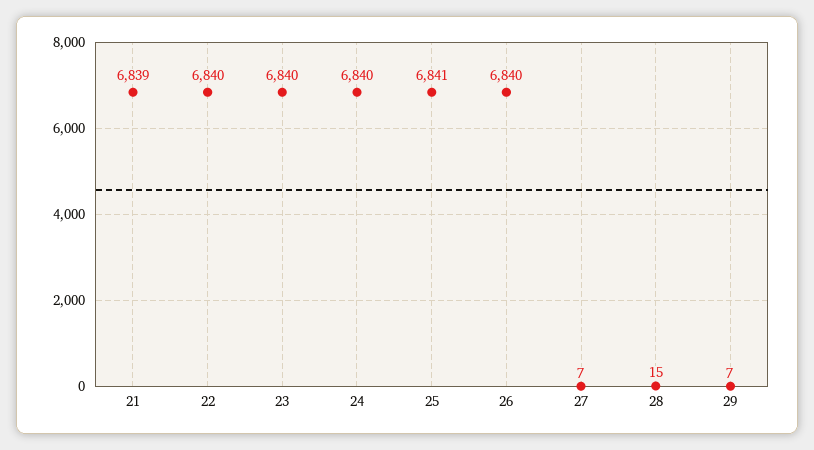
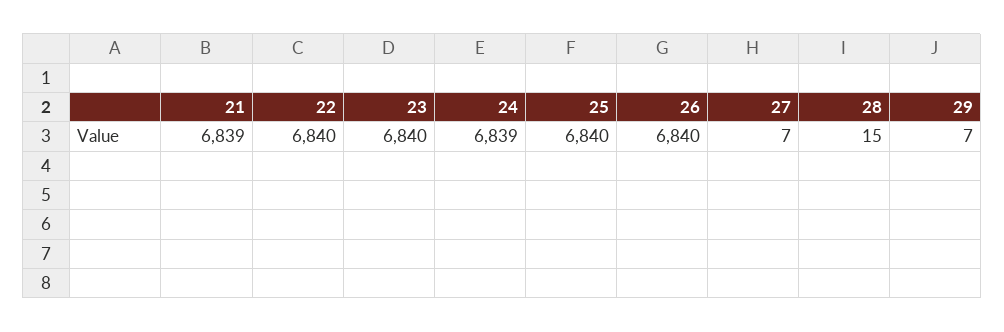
  {
    "21": 6839,
    "22": 6840,
    "23": 6840,
-   "24": 6840,
+   "24": 6839,
-   "25": 6841,
+   "25": 6840,
    "26": 6840,
    "27": 7,
    "28": 15,
    "29": 7
  }

